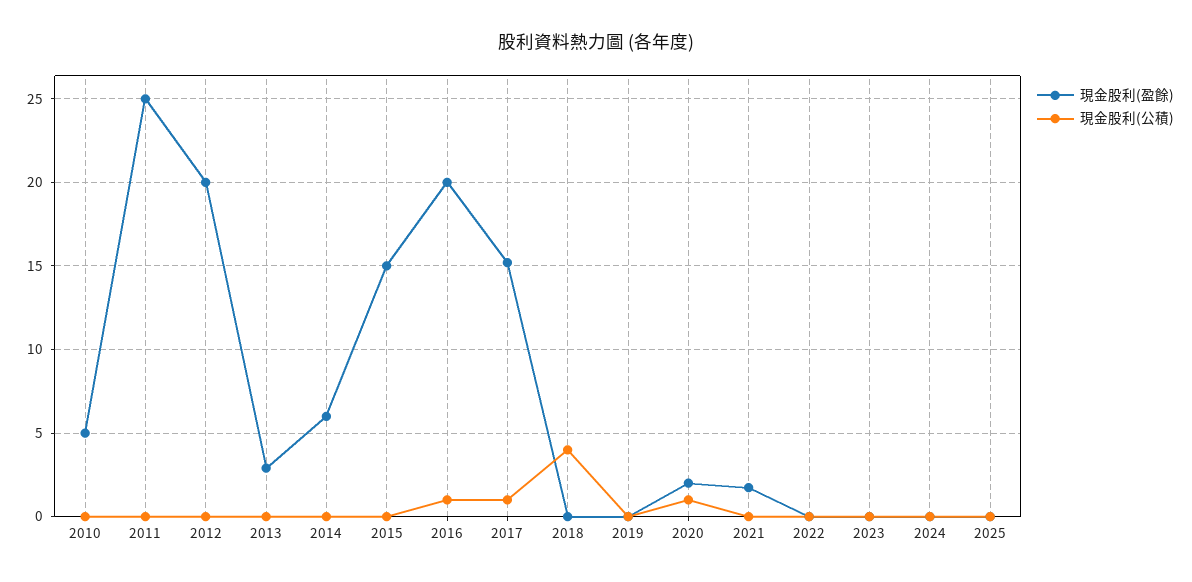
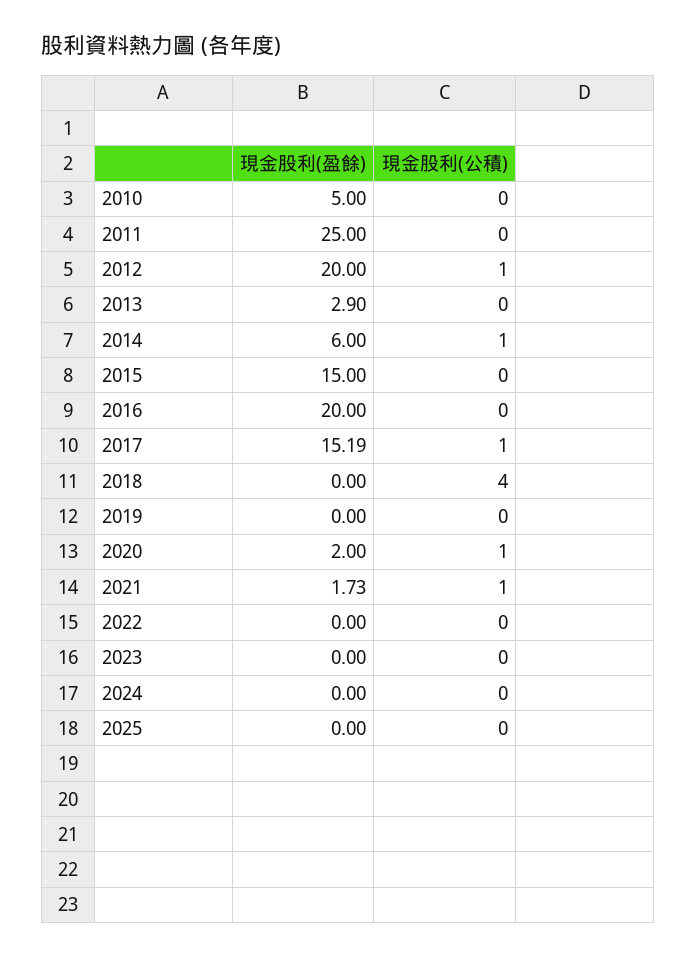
  {
    "現金股利(盈餘)": {
      "2010": 5,
      "2011": 25,
      "2012": 20,
      "2013": 2.9,
      "2014": 6,
      "2015": 15,
      "2016": 20,
      "2017": 15.19,
      "2018": 0,
      "2019": 0,
      "2020": 2,
      "2021": 1.73,
      "2022": 0,
      "2023": 0,
      "2024": 0,
      "2025": 0
    },
    "現金股利(公積)": {
      "2010": 0,
      "2011": 0,
-     "2012": 0,
+     "2012": 1,
      "2013": 0,
-     "2014": 0,
+     "2014": 1,
      "2015": 0,
-     "2016": 1,
+     "2016": 0,
      "2017": 1,
      "2018": 4,
      "2019": 0,
      "2020": 1,
-     "2021": 0,
+     "2021": 1,
      "2022": 0,
      "2023": 0,
      "2024": 0,
      "2025": 0
    }
  }

